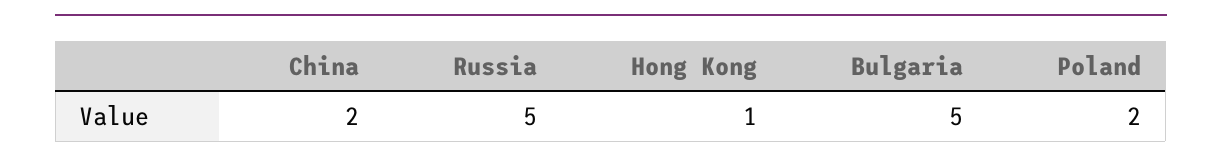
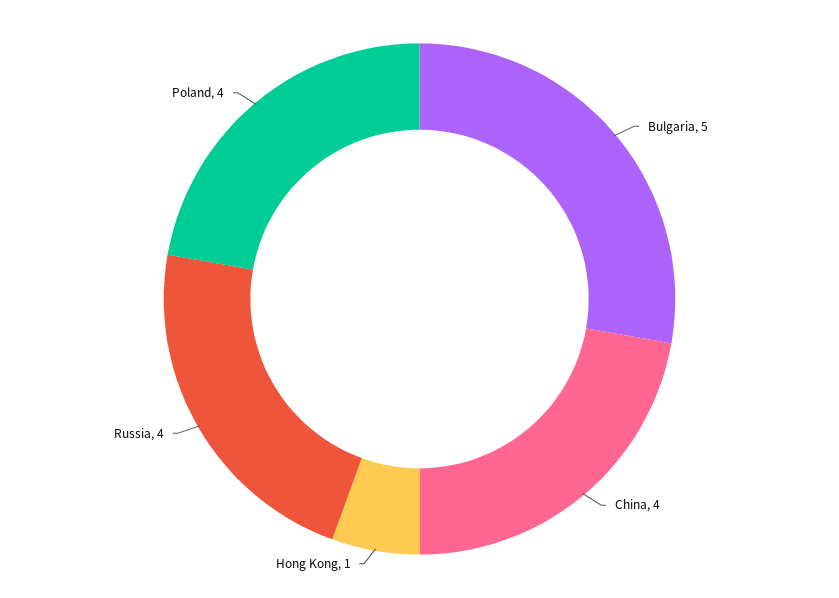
  {
-   "China": 2,
+   "China": 4,
-   "Russia": 5,
+   "Russia": 4,
    "Hong Kong": 1,
    "Bulgaria": 5,
-   "Poland": 2
+   "Poland": 4
  }

